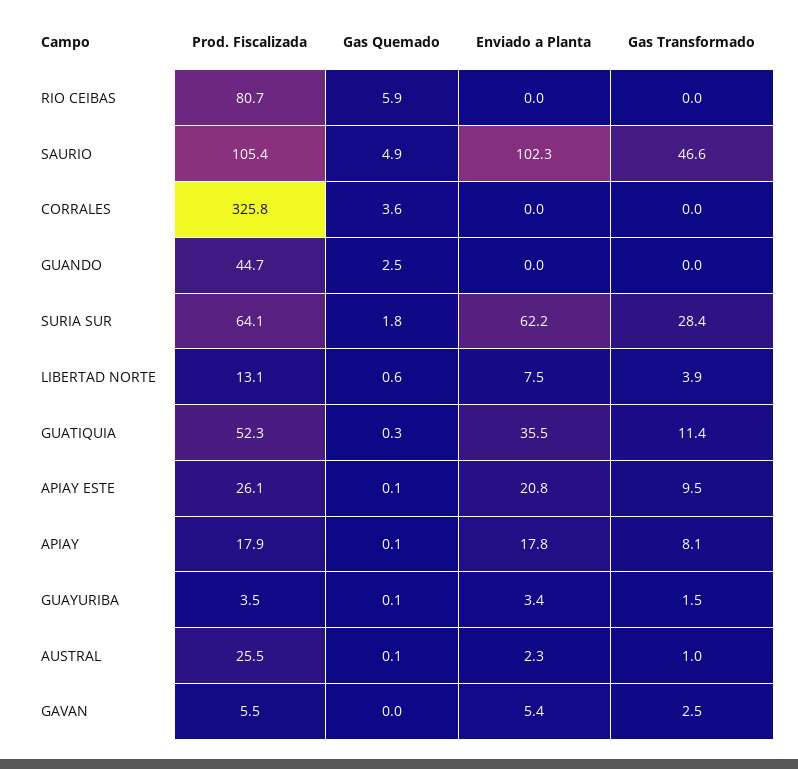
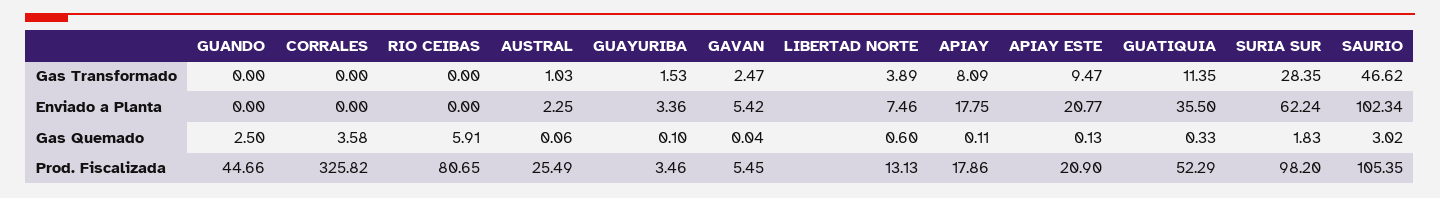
  {
    "Prod. Fiscalizada": {
      "RIO CEIBAS": 80.65,
      "SAURIO": 105.35,
      "CORRALES": 325.82,
      "GUANDO": 44.66,
-     "SURIA SUR": 64.1,
+     "SURIA SUR": 98.2,
      "LIBERTAD NORTE": 13.13,
      "GUATIQUIA": 52.29,
-     "APIAY ESTE": 26.1,
+     "APIAY ESTE": 20.9,
      "APIAY": 17.86,
      "GUAYURIBA": 3.46,
      "AUSTRAL": 25.49,
      "GAVAN": 5.45
    },
    "Gas Quemado": {
      "RIO CEIBAS": 5.91,
-     "SAURIO": 4.9,
+     "SAURIO": 3.02,
      "CORRALES": 3.58,
      "GUANDO": 2.5,
      "SURIA SUR": 1.83,
      "LIBERTAD NORTE": 0.6,
      "GUATIQUIA": 0.33,
      "APIAY ESTE": 0.13,
      "APIAY": 0.11,
      "GUAYURIBA": 0.1,
      "AUSTRAL": 0.06,
      "GAVAN": 0.04
    },
    "Enviado a Planta": {
      "RIO CEIBAS": 0,
      "SAURIO": 102.34,
      "CORRALES": 0,
      "GUANDO": 0,
      "SURIA SUR": 62.24,
      "LIBERTAD NORTE": 7.46,
      "GUATIQUIA": 35.5,
      "APIAY ESTE": 20.77,
      "APIAY": 17.75,
      "GUAYURIBA": 3.36,
      "AUSTRAL": 2.25,
      "GAVAN": 5.42
    },
    "Gas Transformado": {
      "RIO CEIBAS": 0,
      "SAURIO": 46.62,
      "CORRALES": 0,
      "GUANDO": 0,
      "SURIA SUR": 28.35,
      "LIBERTAD NORTE": 3.89,
      "GUATIQUIA": 11.35,
      "APIAY ESTE": 9.47,
      "APIAY": 8.09,
      "GUAYURIBA": 1.53,
      "AUSTRAL": 1.03,
      "GAVAN": 2.47
    }
  }

